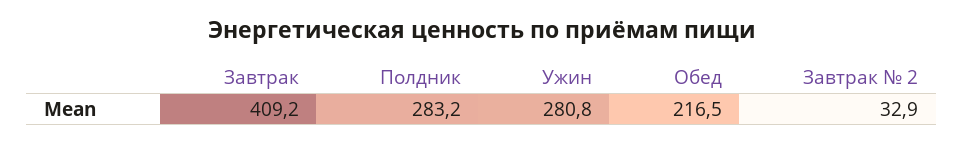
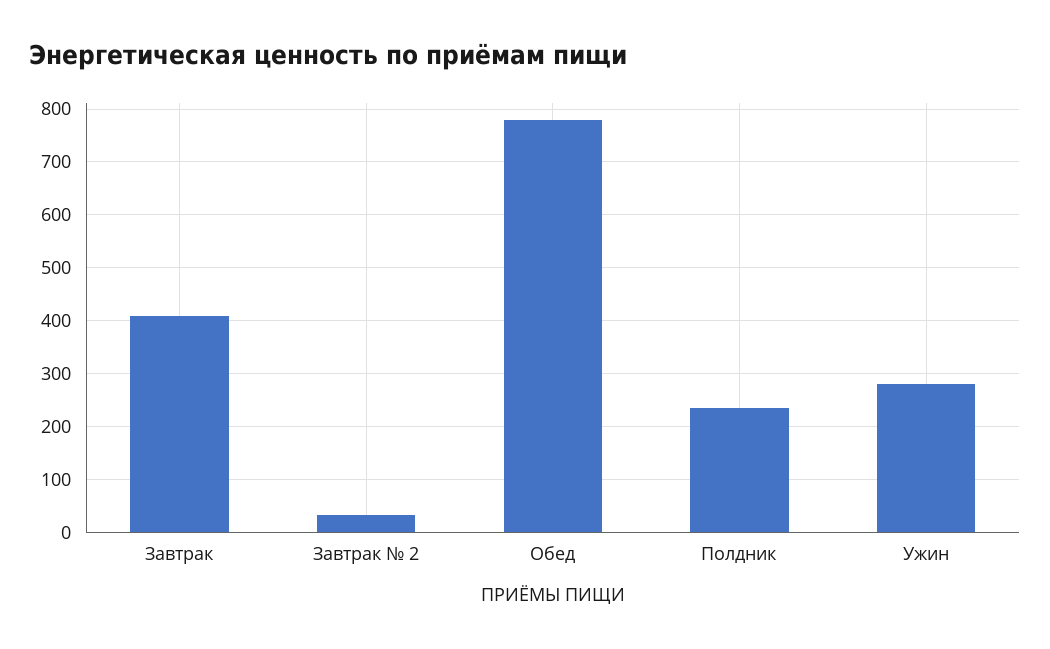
  {
    "Завтрак": 409.2,
-   "Полдник": 283.2,
+   "Полдник": 240,
    "Ужин": 280.8,
-   "Обед": 216.5,
+   "Обед": 780,
    "Завтрак № 2": 32.9
  }

